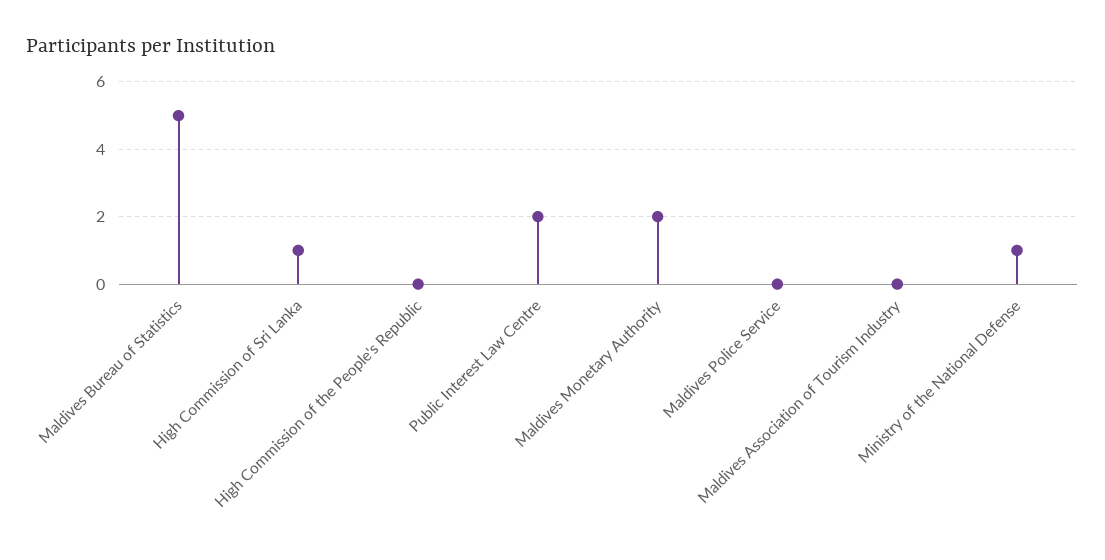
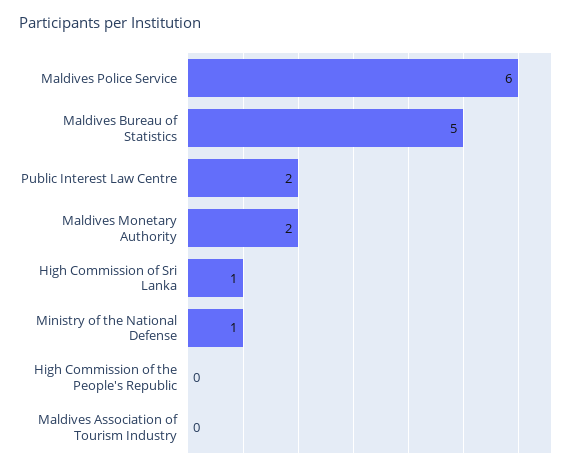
  {
    "Maldives Bureau of Statistics": 5,
    "High Commission of Sri Lanka": 1,
    "High Commission of the People's Republic": 0,
    "Public Interest Law Centre": 2,
    "Maldives Monetary Authority": 2,
-   "Maldives Police Service": 0,
+   "Maldives Police Service": 6,
    "Maldives Association of Tourism Industry": 0,
    "Ministry of the National Defense": 1
  }

